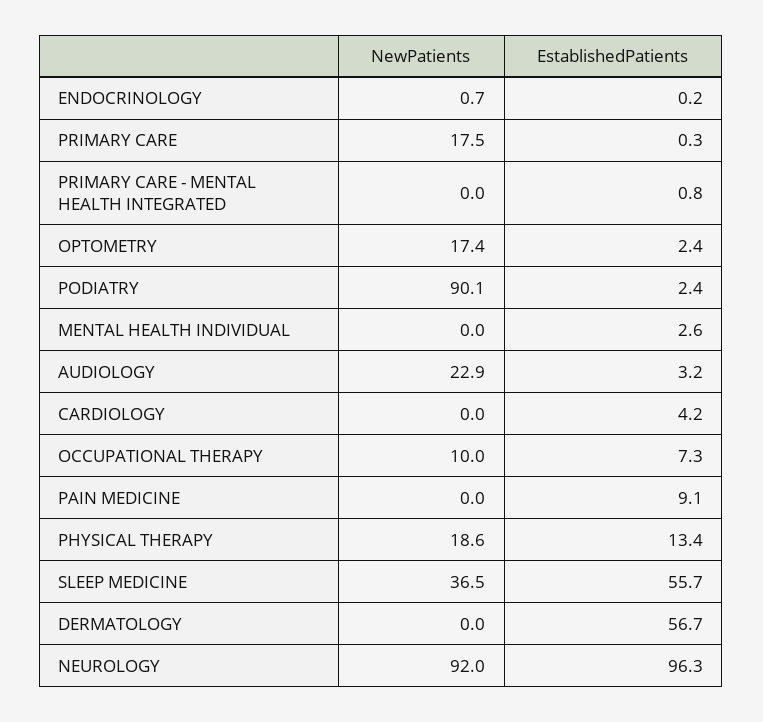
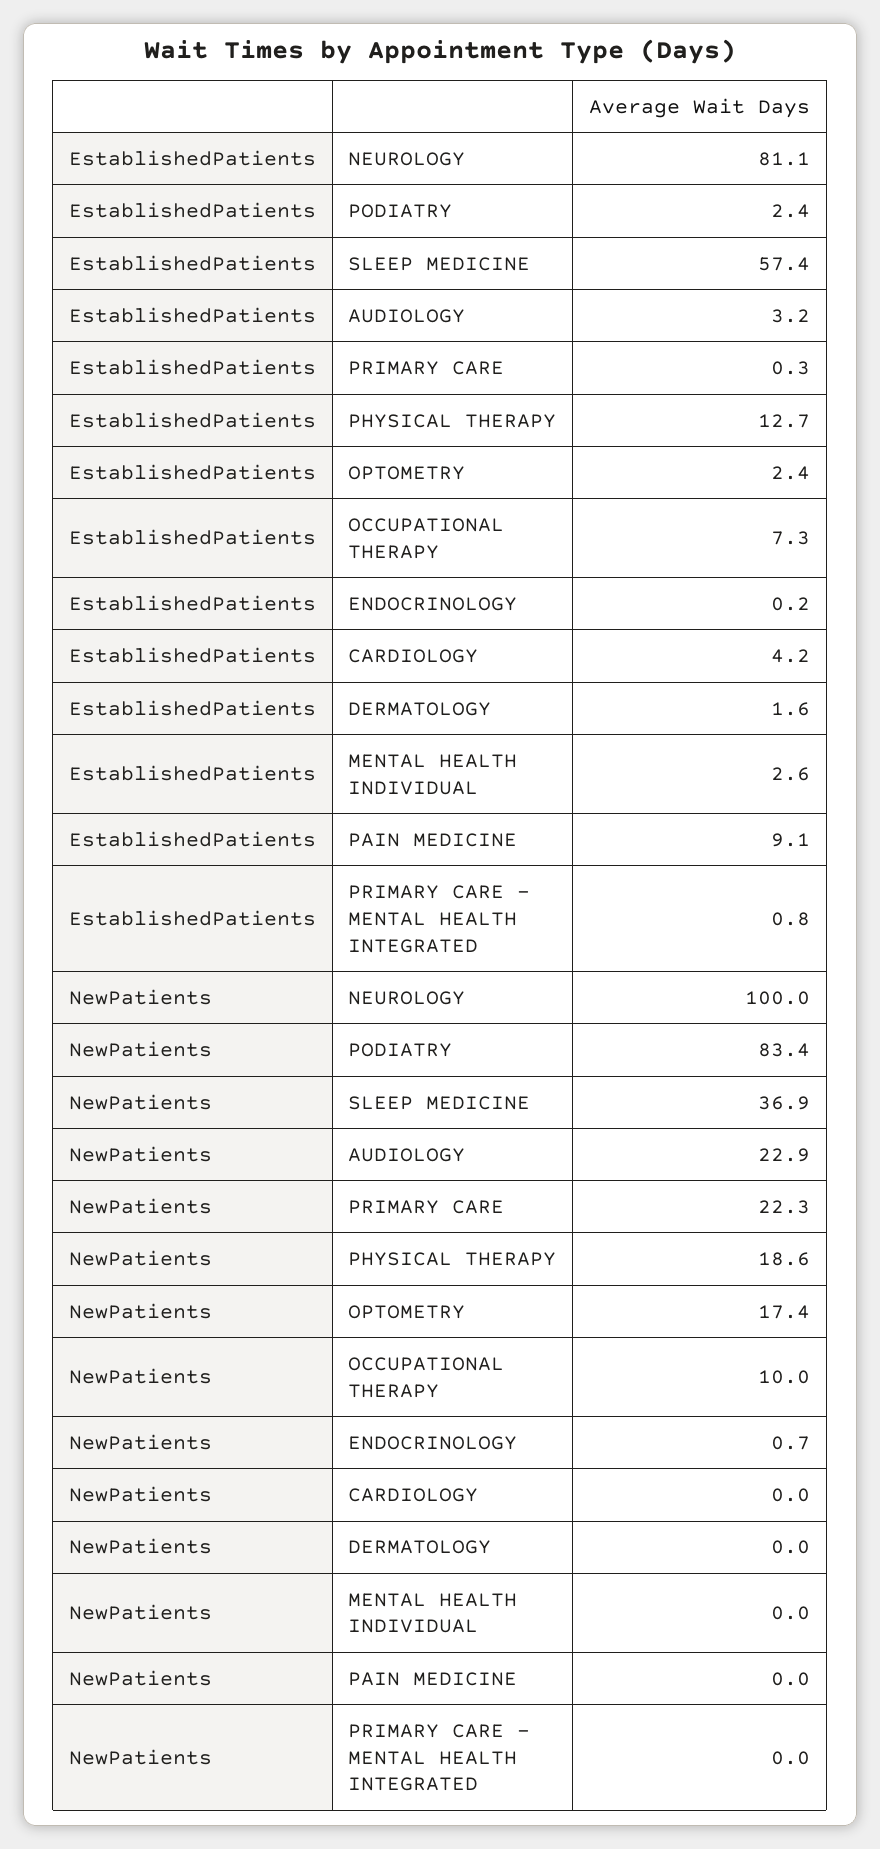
  {
    "NewPatients": {
      "ENDOCRINOLOGY": 0.7,
-     "PRIMARY CARE": 17.5,
+     "PRIMARY CARE": 22.3,
      "PRIMARY CARE - MENTAL HEALTH INTEGRATED": 0,
      "OPTOMETRY": 17.4,
-     "PODIATRY": 90.1,
+     "PODIATRY": 83.4,
      "MENTAL HEALTH INDIVIDUAL": 0,
      "AUDIOLOGY": 22.9,
      "CARDIOLOGY": 0,
      "OCCUPATIONAL THERAPY": 10,
      "PAIN MEDICINE": 0,
      "PHYSICAL THERAPY": 18.6,
-     "SLEEP MEDICINE": 36.5,
+     "SLEEP MEDICINE": 36.9,
      "DERMATOLOGY": 0,
-     "NEUROLOGY": 92
+     "NEUROLOGY": 100
    },
    "EstablishedPatients": {
      "ENDOCRINOLOGY": 0.2,
      "PRIMARY CARE": 0.3,
      "PRIMARY CARE - MENTAL HEALTH INTEGRATED": 0.8,
      "OPTOMETRY": 2.4,
      "PODIATRY": 2.4,
      "MENTAL HEALTH INDIVIDUAL": 2.6,
      "AUDIOLOGY": 3.2,
      "CARDIOLOGY": 4.2,
      "OCCUPATIONAL THERAPY": 7.3,
      "PAIN MEDICINE": 9.1,
-     "PHYSICAL THERAPY": 13.4,
+     "PHYSICAL THERAPY": 12.7,
-     "SLEEP MEDICINE": 55.7,
+     "SLEEP MEDICINE": 57.4,
-     "DERMATOLOGY": 56.7,
+     "DERMATOLOGY": 1.6,
-     "NEUROLOGY": 96.3
+     "NEUROLOGY": 81.1
    }
  }

